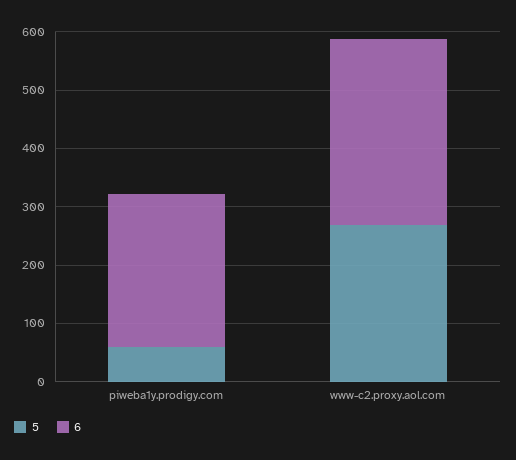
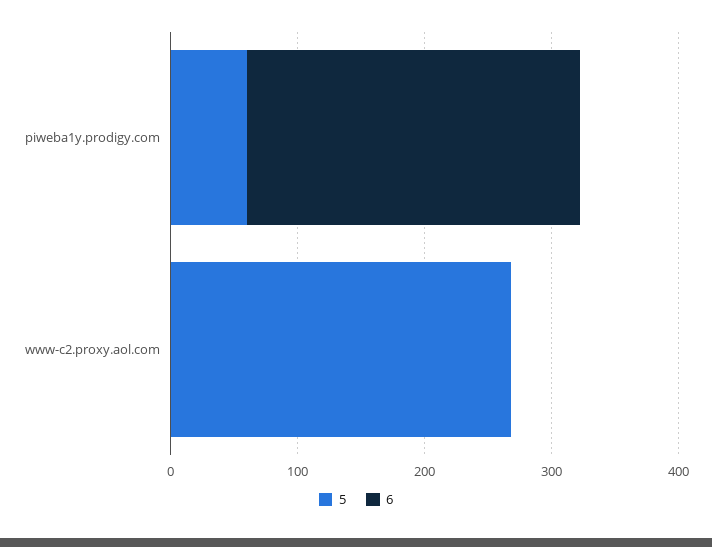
  {
    "5": {
      "piweba1y.prodigy.com": 60,
      "www-c2.proxy.aol.com": 260
    },
    "6": {
      "piweba1y.prodigy.com": 260,
-     "www-c2.proxy.aol.com": 320
+     "www-c2.proxy.aol.com": 0
    }
  }

